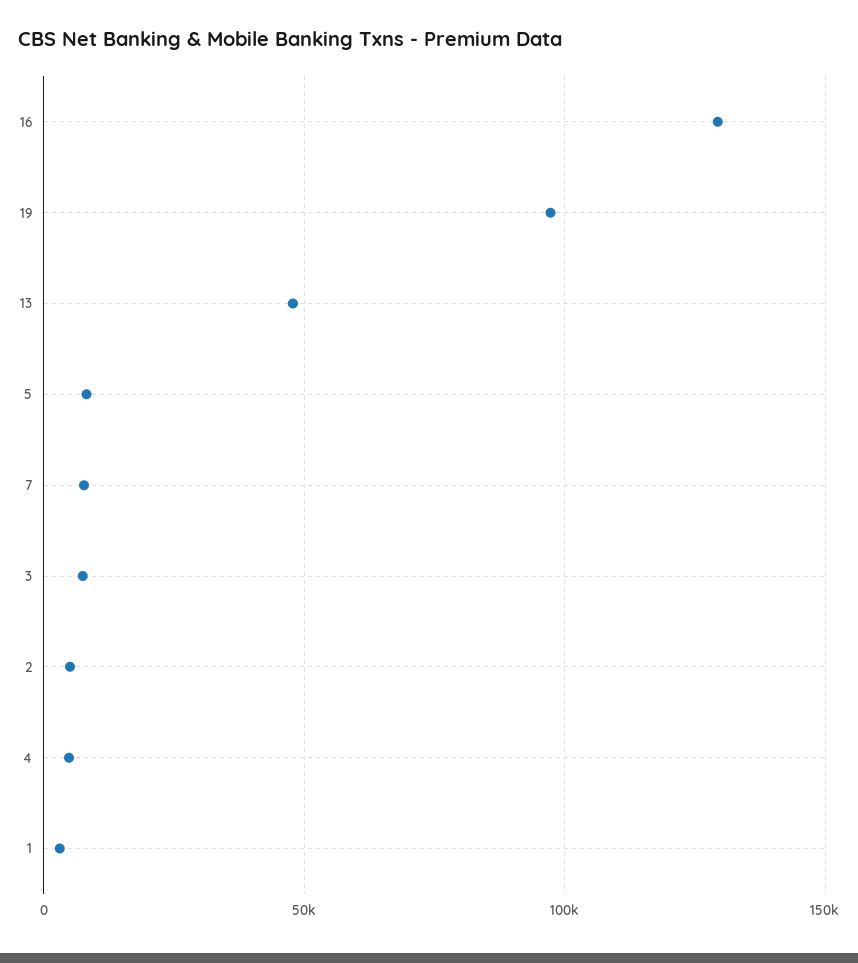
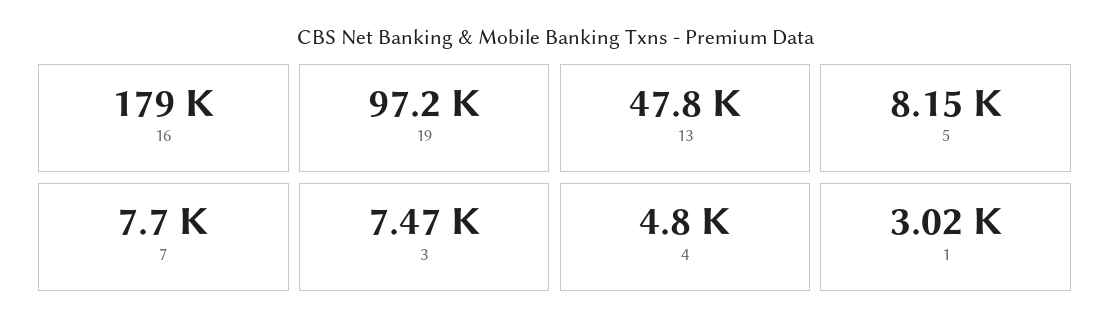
  {
-   "16": 130000,
+   "16": 179000,
    "19": 97200,
    "13": 47800,
    "5": 8150,
    "7": 7700,
    "3": 7470,
-   "2": 5000,
    "4": 4800,
    "1": 3020
  }

